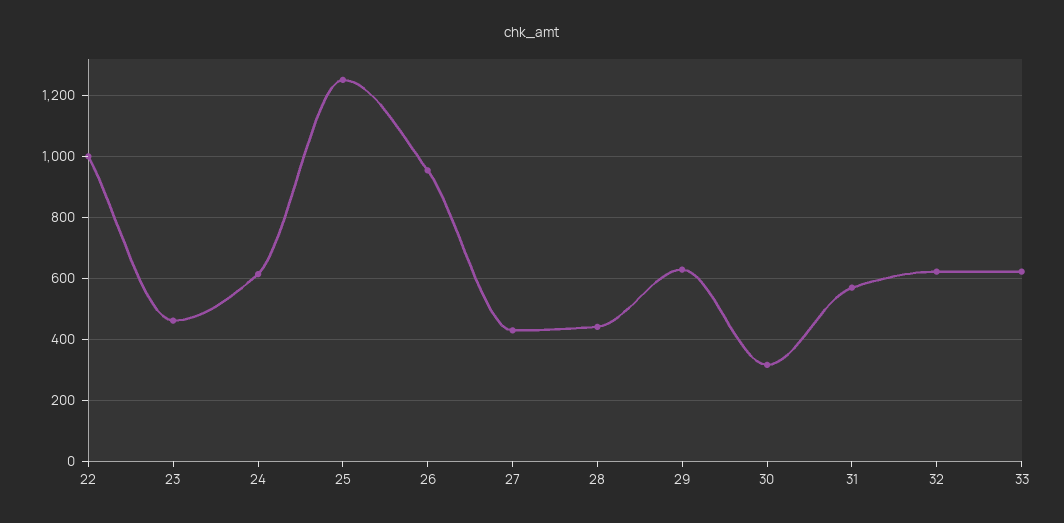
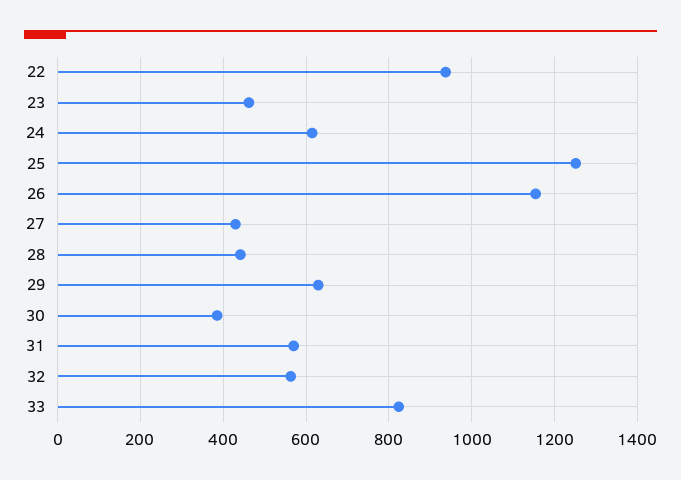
  {
-   "22": 1000,
+   "22": 940,
    "23": 460,
    "24": 620,
    "25": 1260,
-   "26": 960,
+   "26": 1160,
    "27": 420,
    "28": 440,
    "29": 620,
-   "30": 320,
+   "30": 380,
    "31": 560,
-   "32": 620,
+   "32": 560,
-   "33": 620
+   "33": 820
  }

